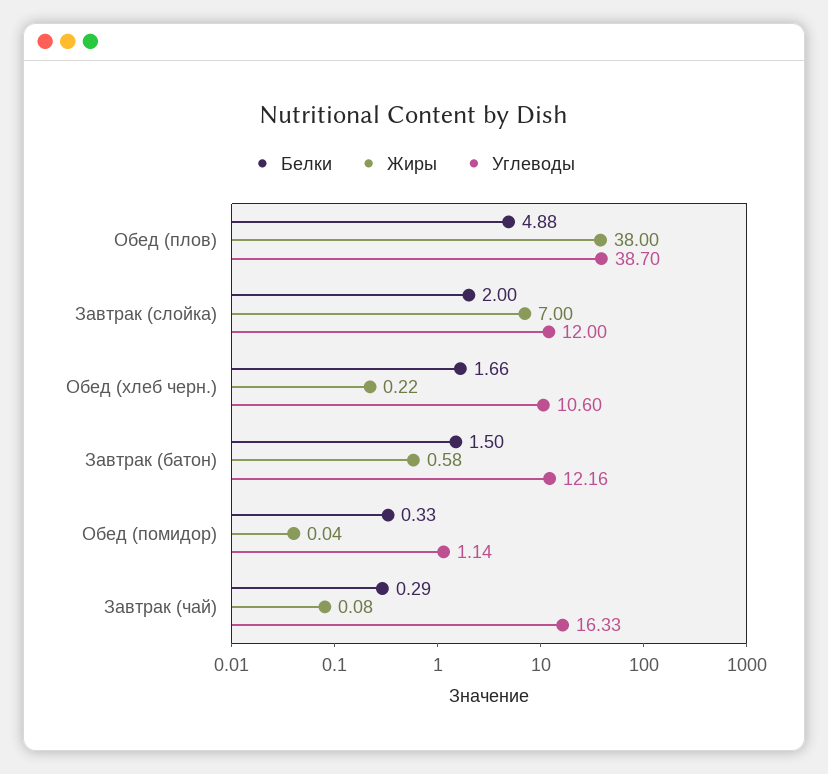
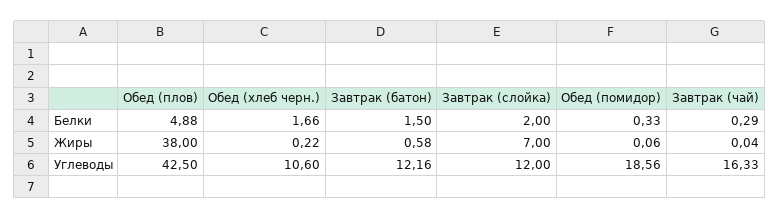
  {
    "Белки": {
      "Обед (плов)": 4.88,
      "Завтрак (слойка)": 2,
      "Обед (хлеб черн.)": 1.66,
      "Завтрак (батон)": 1.5,
      "Обед (помидор)": 0.33,
      "Завтрак (чай)": 0.29
    },
    "Жиры": {
      "Обед (плов)": 38,
      "Завтрак (слойка)": 7,
      "Обед (хлеб черн.)": 0.22,
      "Завтрак (батон)": 0.58,
-     "Обед (помидор)": 0.04,
+     "Обед (помидор)": 0.06,
-     "Завтрак (чай)": 0.08
+     "Завтрак (чай)": 0.04
    },
    "Углеводы": {
-     "Обед (плов)": 38.7,
+     "Обед (плов)": 42.5,
      "Завтрак (слойка)": 12,
      "Обед (хлеб черн.)": 10.6,
      "Завтрак (батон)": 12.16,
-     "Обед (помидор)": 1.14,
+     "Обед (помидор)": 18.56,
      "Завтрак (чай)": 16.33
    }
  }

